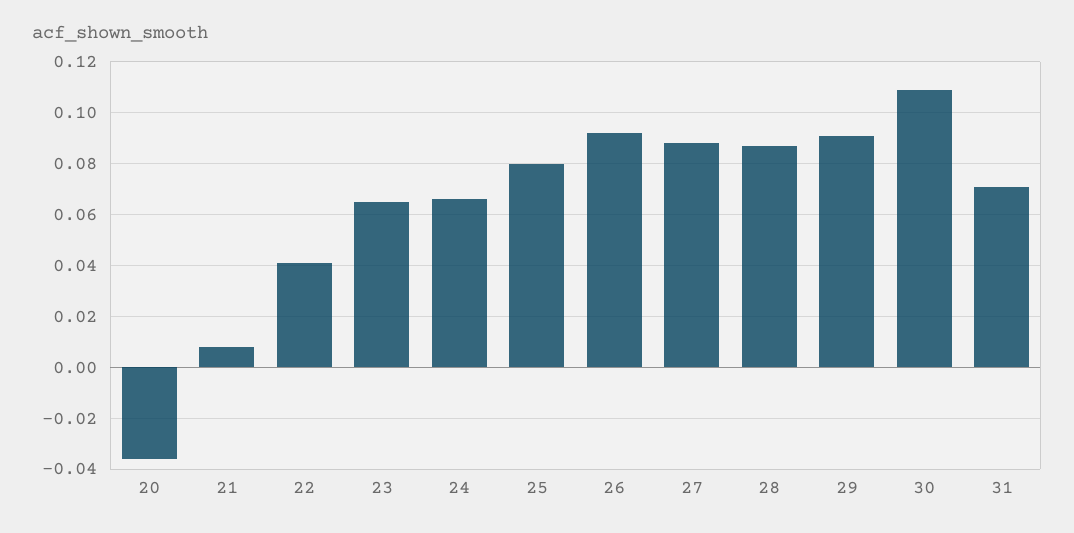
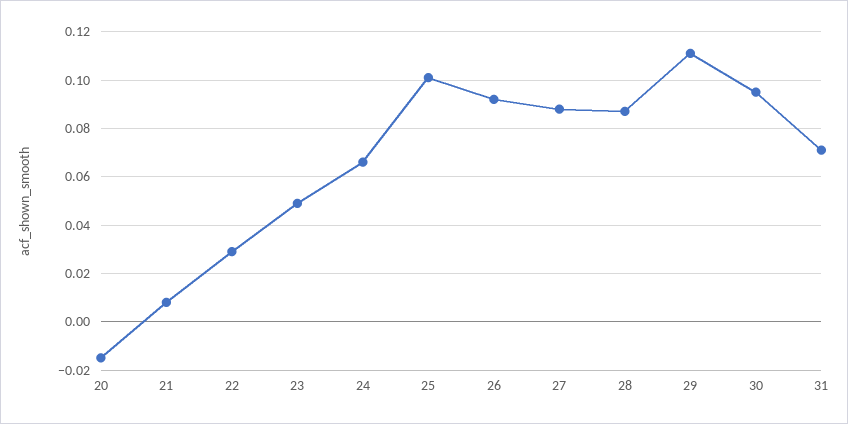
  {
-   "20": -0.035,
+   "20": -0.015,
    "21": 0.01,
-   "22": 0.04,
+   "22": 0.03,
-   "23": 0.065,
+   "23": 0.05,
    "24": 0.065,
-   "25": 0.08,
+   "25": 0.1,
    "26": 0.09,
    "27": 0.09,
    "28": 0.085,
-   "29": 0.09,
+   "29": 0.11,
-   "30": 0.11,
+   "30": 0.095,
    "31": 0.07
  }

